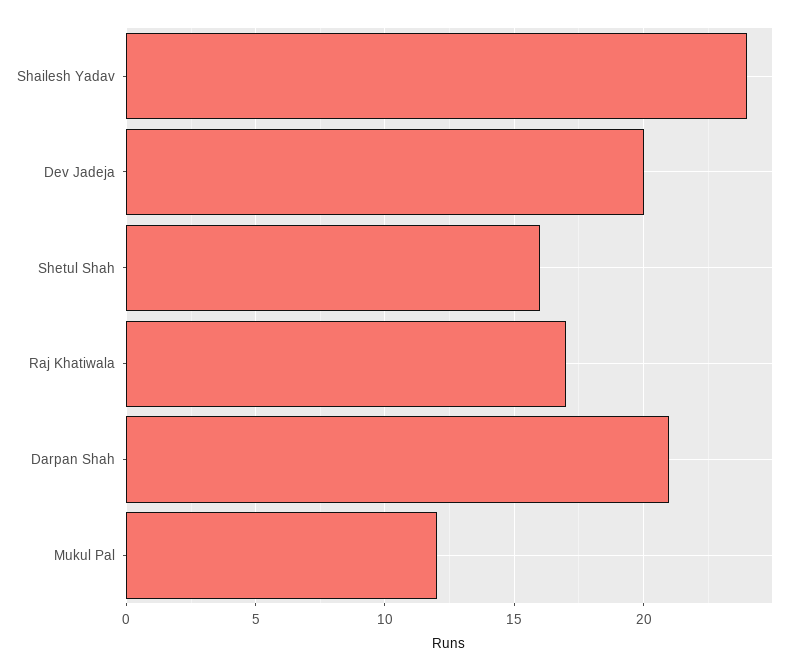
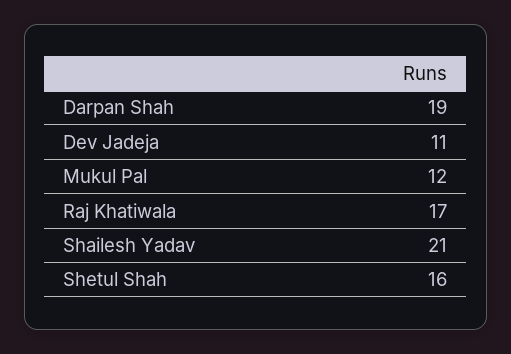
  {
-   "Shailesh Yadav": 24,
+   "Shailesh Yadav": 21,
-   "Dev Jadeja": 20,
+   "Dev Jadeja": 11,
    "Shetul Shah": 16,
    "Raj Khatiwala": 17,
-   "Darpan Shah": 21,
+   "Darpan Shah": 19,
    "Mukul Pal": 12
  }

